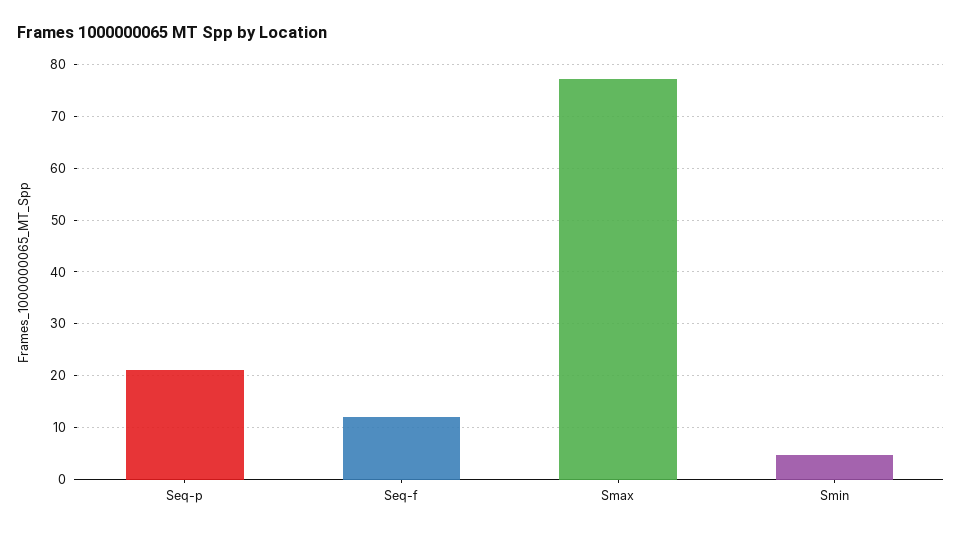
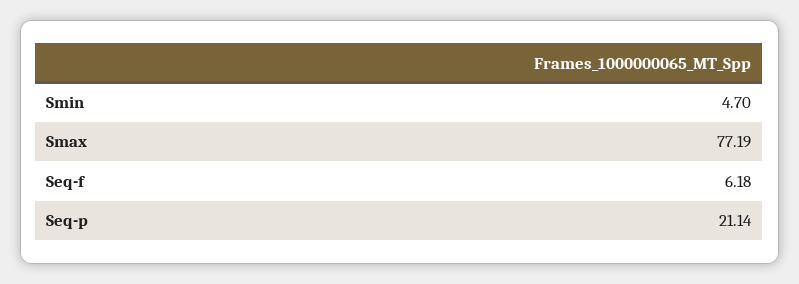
  {
    "Seq-p": 21.14,
-   "Seq-f": 12,
+   "Seq-f": 6.18,
    "Smax": 77.19,
    "Smin": 4.7
  }

